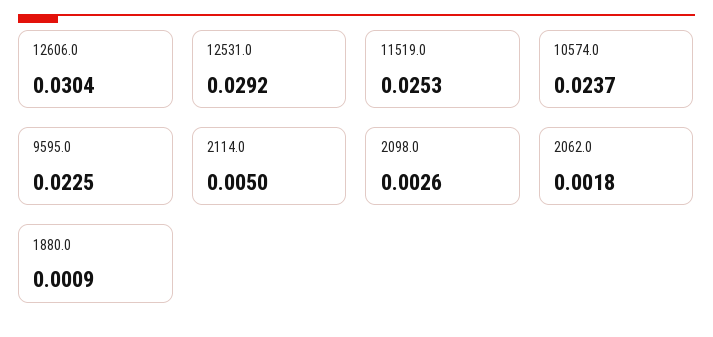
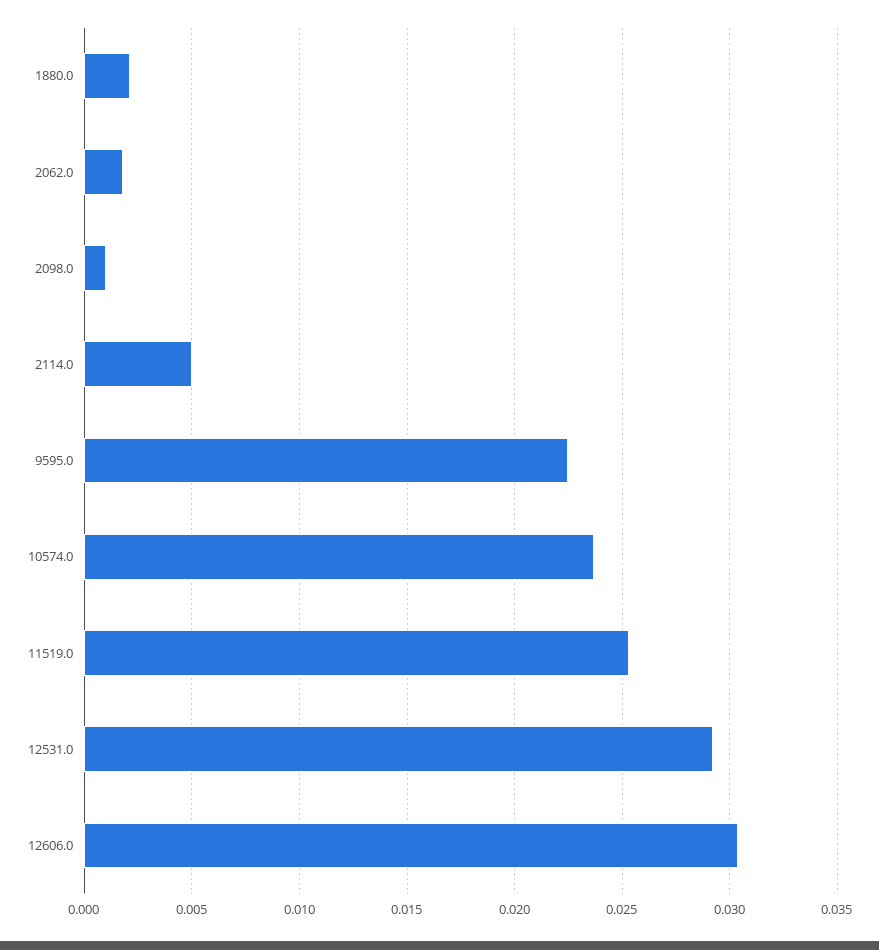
  {
    "12606.0": 0.0304,
    "12531.0": 0.0292,
    "11519.0": 0.0253,
    "10574.0": 0.0237,
    "9595.0": 0.0225,
    "2114.0": 0.005,
-   "2098.0": 0.0026,
+   "2098.0": 0.001,
    "2062.0": 0.0018,
-   "1880.0": 0.0009
+   "1880.0": 0.002
  }

